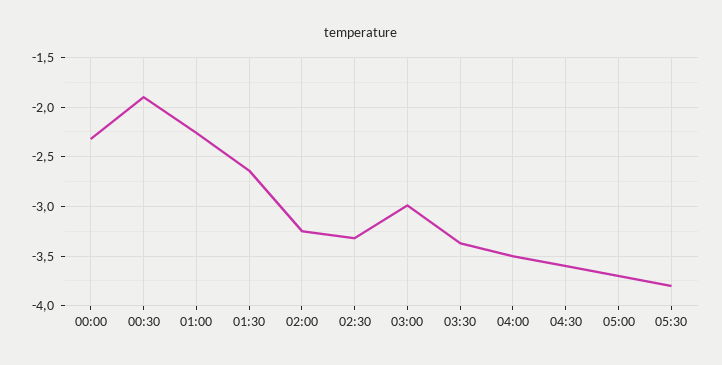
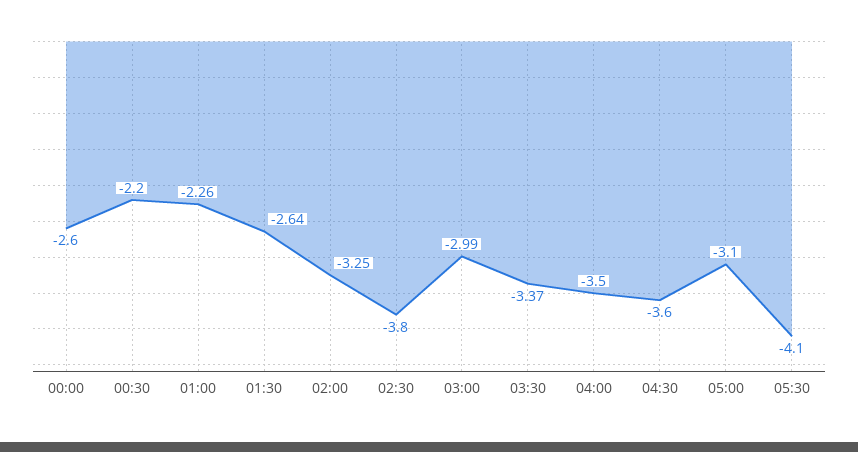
  {
-   "00:00": -2.3,
+   "00:00": -2.6,
-   "00:30": -1.9,
+   "00:30": -2.2,
    "01:00": -2.26,
    "01:30": -2.64,
    "02:00": -3.25,
-   "02:30": -3.3,
+   "02:30": -3.8,
    "03:00": -2.99,
    "03:30": -3.37,
    "04:00": -3.5,
    "04:30": -3.6,
-   "05:00": -3.7,
+   "05:00": -3.1,
-   "05:30": -3.8
+   "05:30": -4.1
  }

